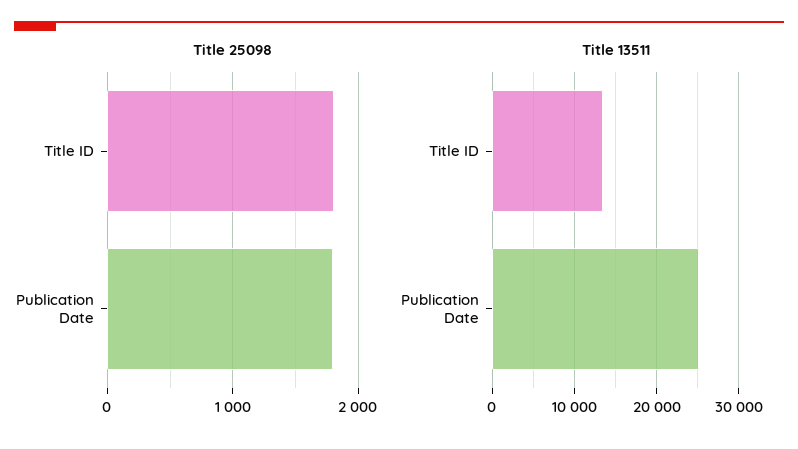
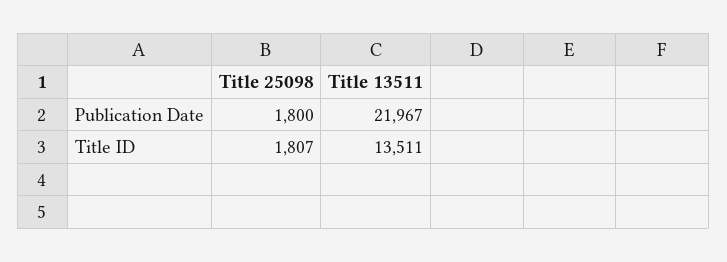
  {
    "Title 25098": {
      "Title ID": 1807,
      "Publication Date": 1800
    },
    "Title 13511": {
      "Title ID": 13511,
-     "Publication Date": 25000
+     "Publication Date": 21967
    }
  }

